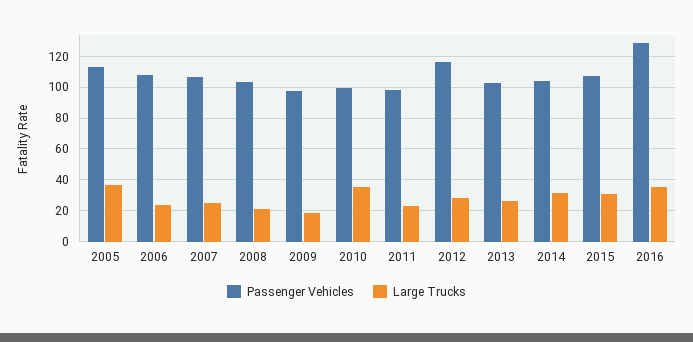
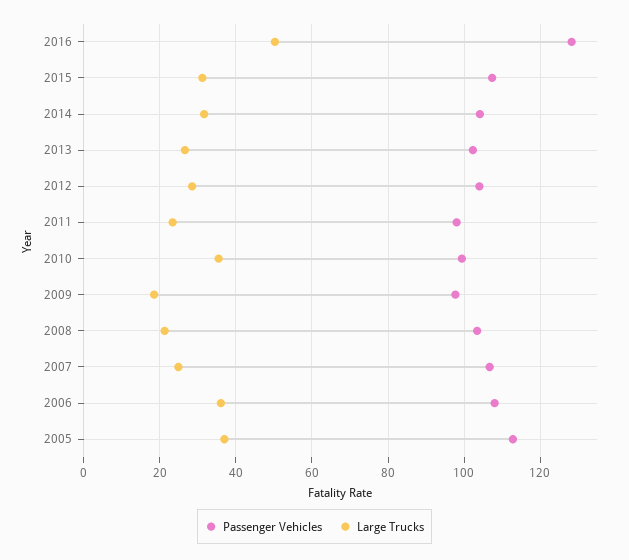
  {
    "Passenger Vehicles": {
      "2005": 112,
      "2006": 108,
      "2007": 106,
      "2008": 104,
      "2009": 98,
      "2010": 100,
      "2011": 98,
-     "2012": 115,
+     "2012": 104,
      "2013": 102,
      "2014": 104,
      "2015": 108,
      "2016": 128
    },
    "Large Trucks": {
      "2005": 38,
-     "2006": 25,
+     "2006": 36,
      "2007": 24,
      "2008": 22,
      "2009": 18,
      "2010": 36,
      "2011": 24,
      "2012": 28,
      "2013": 26,
      "2014": 32,
      "2015": 32,
-     "2016": 35
+     "2016": 50
    }
  }

